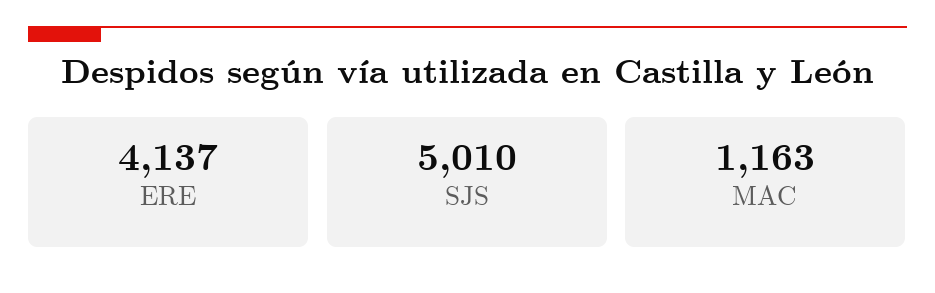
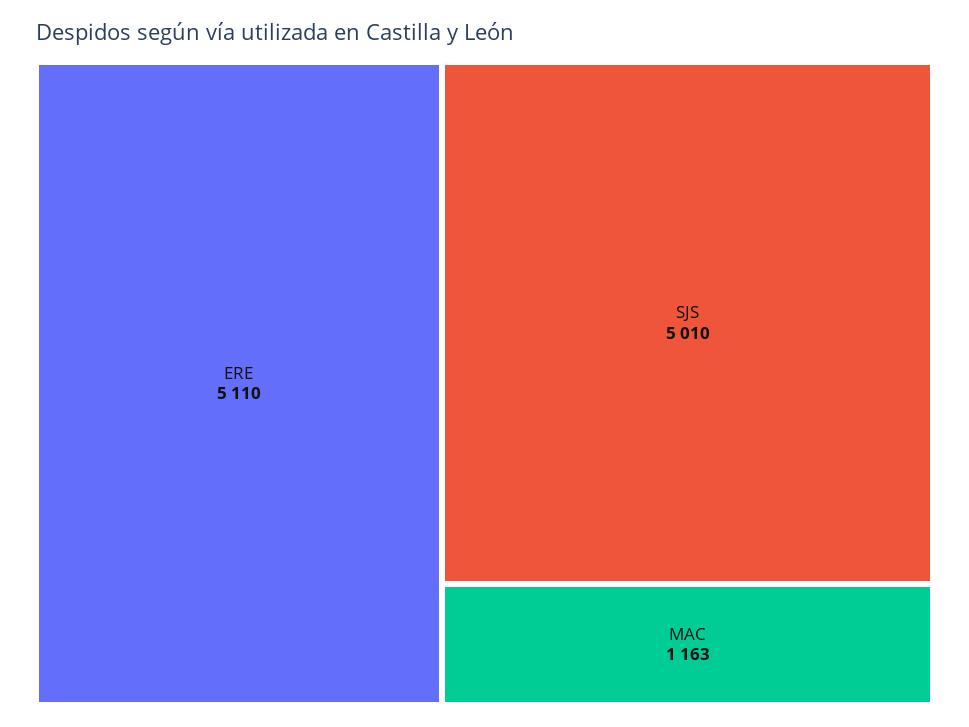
  {
-   "ERE": 4137,
+   "ERE": 5110,
    "SJS": 5010,
    "MAC": 1163
  }

